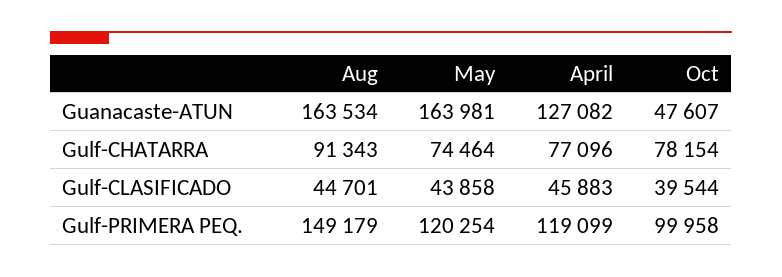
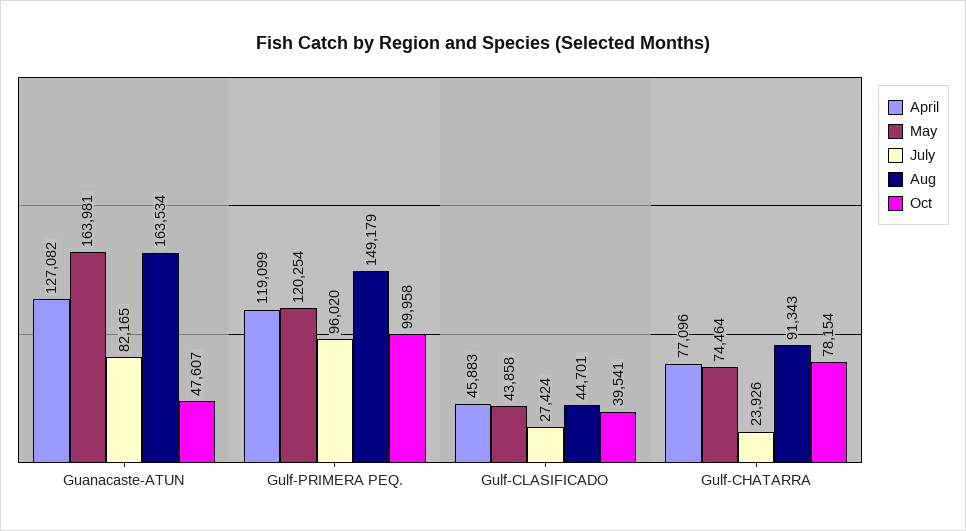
  {
    "Aug": {
      "Guanacaste-ATUN": 163534,
      "Gulf-CHATARRA": 91343,
      "Gulf-CLASIFICADO": 44701,
      "Gulf-PRIMERA PEQ.": 149179
    },
    "May": {
      "Guanacaste-ATUN": 163981,
      "Gulf-CHATARRA": 74464,
      "Gulf-CLASIFICADO": 43858,
      "Gulf-PRIMERA PEQ.": 120254
    },
    "April": {
      "Guanacaste-ATUN": 127082,
      "Gulf-CHATARRA": 77096,
      "Gulf-CLASIFICADO": 45883,
      "Gulf-PRIMERA PEQ.": 119099
    },
    "Oct": {
      "Guanacaste-ATUN": 47607,
      "Gulf-CHATARRA": 78154,
-     "Gulf-CLASIFICADO": 39544,
+     "Gulf-CLASIFICADO": 39541,
      "Gulf-PRIMERA PEQ.": 99958
-   }
+   },
+   "July": {
+     "Guanacaste-ATUN": 82165,
+     "Gulf-PRIMERA PEQ.": 96020,
+     "Gulf-CLASIFICADO": 27424,
+     "Gulf-CHATARRA": 23926
+   }
  }

